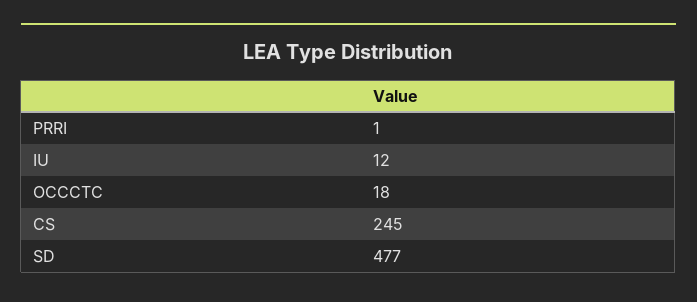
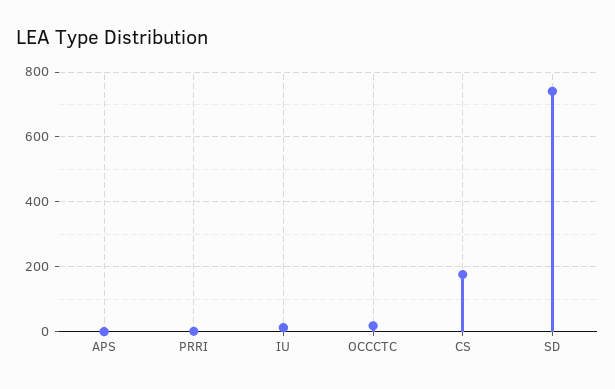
  {
    "PRRI": 1,
    "IU": 12,
    "OCCCTC": 18,
-   "CS": 245,
+   "CS": 180,
-   "SD": 477
+   "SD": 740,
+   "APS": 0
  }

